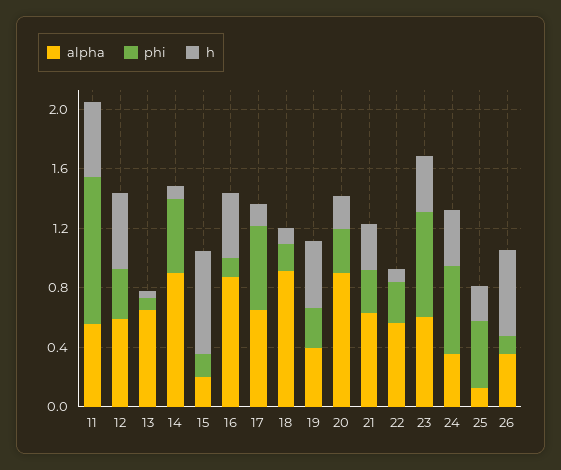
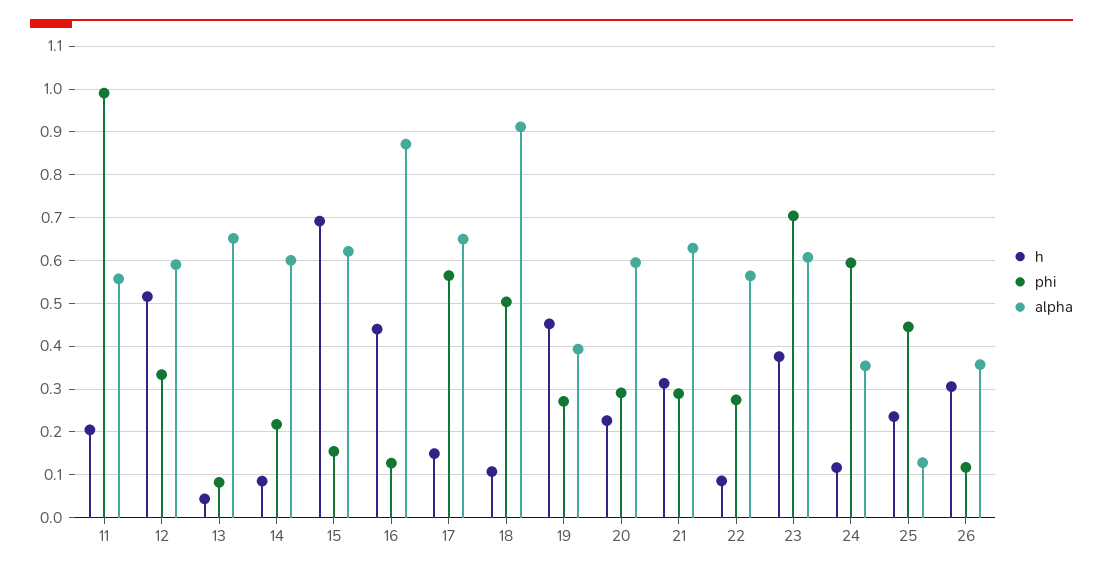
  {
    "alpha": {
      "11": 0.56,
      "12": 0.6,
      "13": 0.66,
-     "14": 0.9,
+     "14": 0.6,
-     "15": 0.2,
+     "15": 0.62,
      "16": 0.88,
      "17": 0.66,
      "18": 0.92,
      "19": 0.4,
-     "20": 0.9,
+     "20": 0.6,
      "21": 0.62,
      "22": 0.56,
      "23": 0.6,
      "24": 0.36,
      "25": 0.12,
      "26": 0.36
    },
    "phi": {
      "11": 1,
      "12": 0.34,
      "13": 0.08,
-     "14": 0.5,
+     "14": 0.22,
      "15": 0.16,
      "16": 0.12,
      "17": 0.56,
-     "18": 0.2,
+     "18": 0.5,
      "19": 0.28,
      "20": 0.3,
      "21": 0.28,
      "22": 0.28,
      "23": 0.7,
      "24": 0.6,
      "25": 0.44,
      "26": 0.12
    },
    "h": {
-     "11": 0.5,
+     "11": 0.2,
      "12": 0.52,
      "13": 0.04,
      "14": 0.08,
      "15": 0.7,
      "16": 0.44,
      "17": 0.14,
      "18": 0.1,
      "19": 0.46,
      "20": 0.22,
      "21": 0.32,
      "22": 0.08,
      "23": 0.38,
-     "24": 0.4,
+     "24": 0.12,
      "25": 0.24,
-     "26": 0.6
+     "26": 0.3
    }
  }

